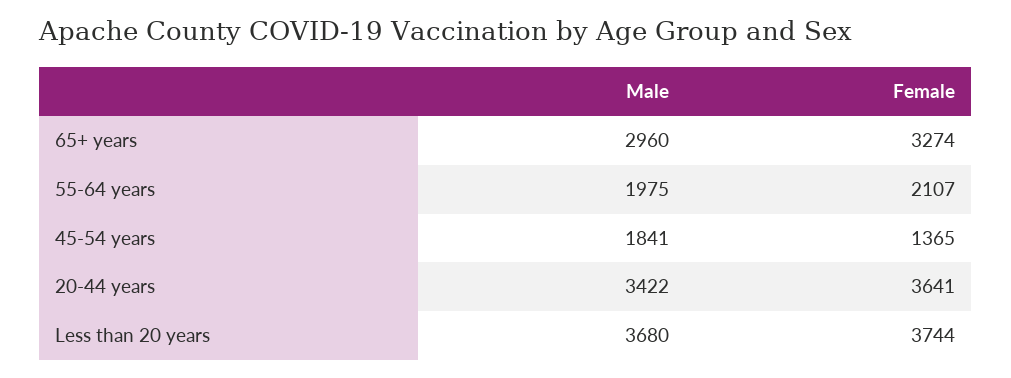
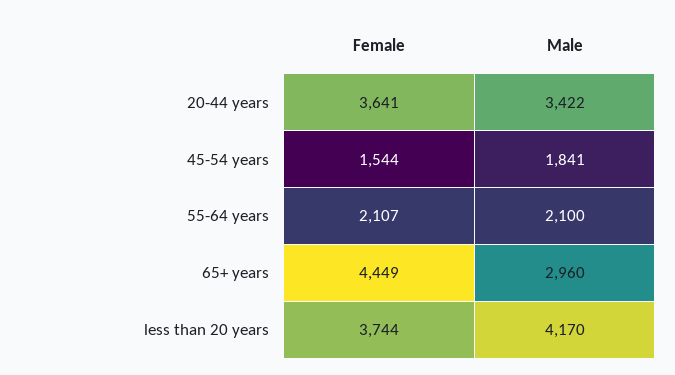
  {
    "Male": {
      "65+ years": 2960,
-     "55-64 years": 1975,
+     "55-64 years": 2100,
      "45-54 years": 1841,
      "20-44 years": 3422,
-     "Less than 20 years": 3680
+     "Less than 20 years": 4170
    },
    "Female": {
-     "65+ years": 3274,
+     "65+ years": 4449,
      "55-64 years": 2107,
-     "45-54 years": 1365,
+     "45-54 years": 1544,
      "20-44 years": 3641,
      "Less than 20 years": 3744
    }
  }

